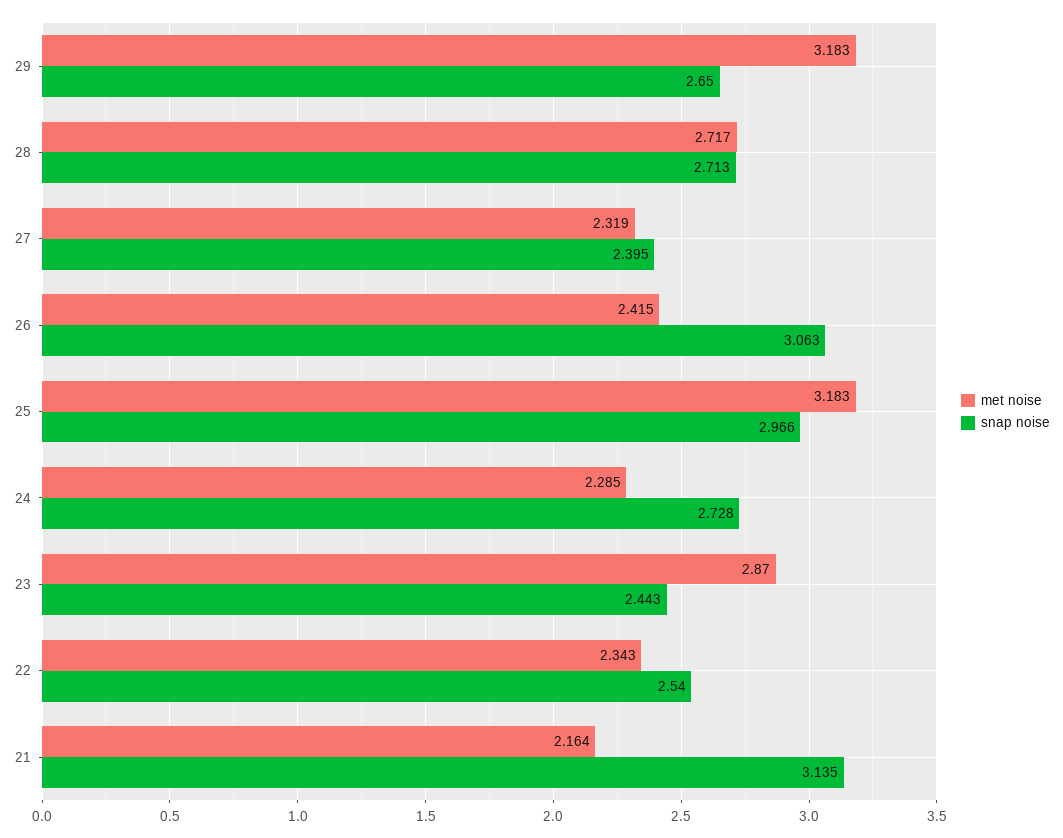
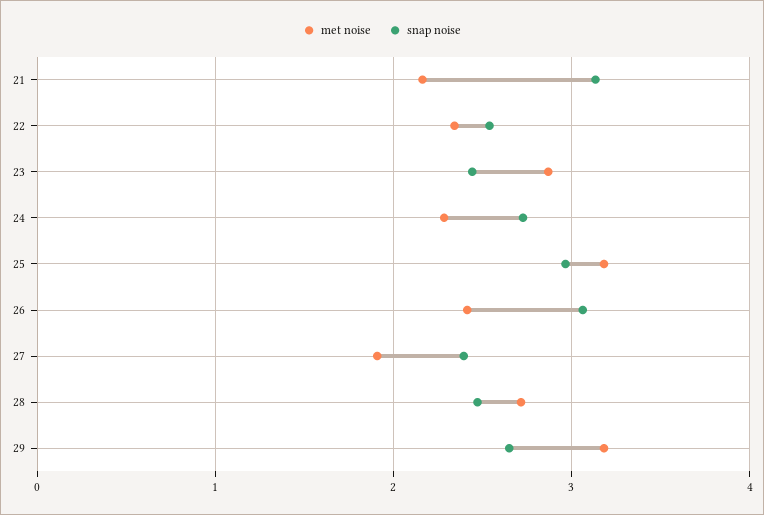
  {
    "met noise": {
      "29": 3.183,
      "28": 2.717,
-     "27": 2.319,
+     "27": 1.9,
      "26": 2.415,
      "25": 3.183,
      "24": 2.285,
      "23": 2.87,
      "22": 2.343,
      "21": 2.164
    },
    "snap noise": {
      "29": 2.65,
-     "28": 2.713,
+     "28": 2.5,
      "27": 2.395,
      "26": 3.063,
      "25": 2.966,
      "24": 2.728,
      "23": 2.443,
      "22": 2.54,
      "21": 3.135
    }
  }

